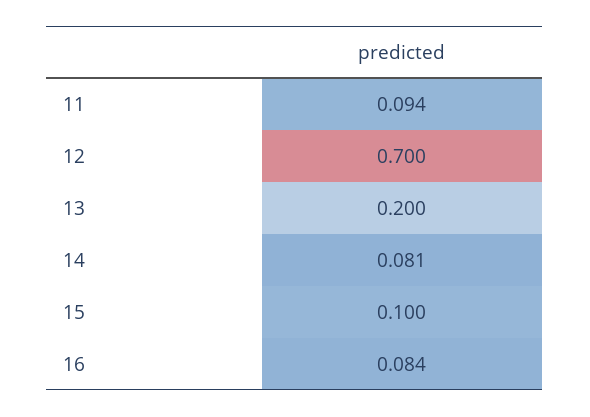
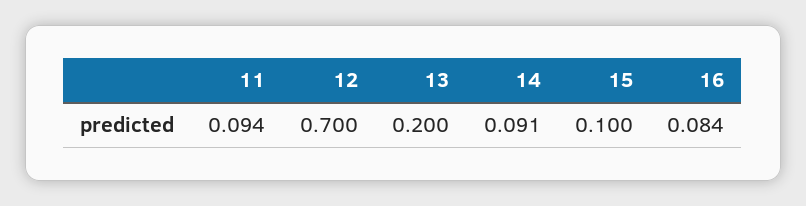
  {
    "11": 0.094,
    "12": 0.7,
    "13": 0.2,
-   "14": 0.081,
+   "14": 0.091,
    "15": 0.1,
    "16": 0.084
  }

